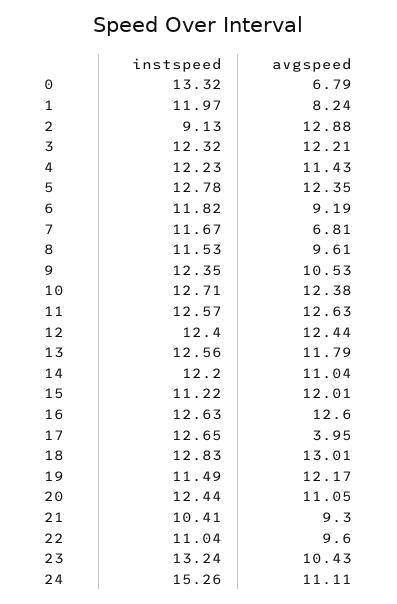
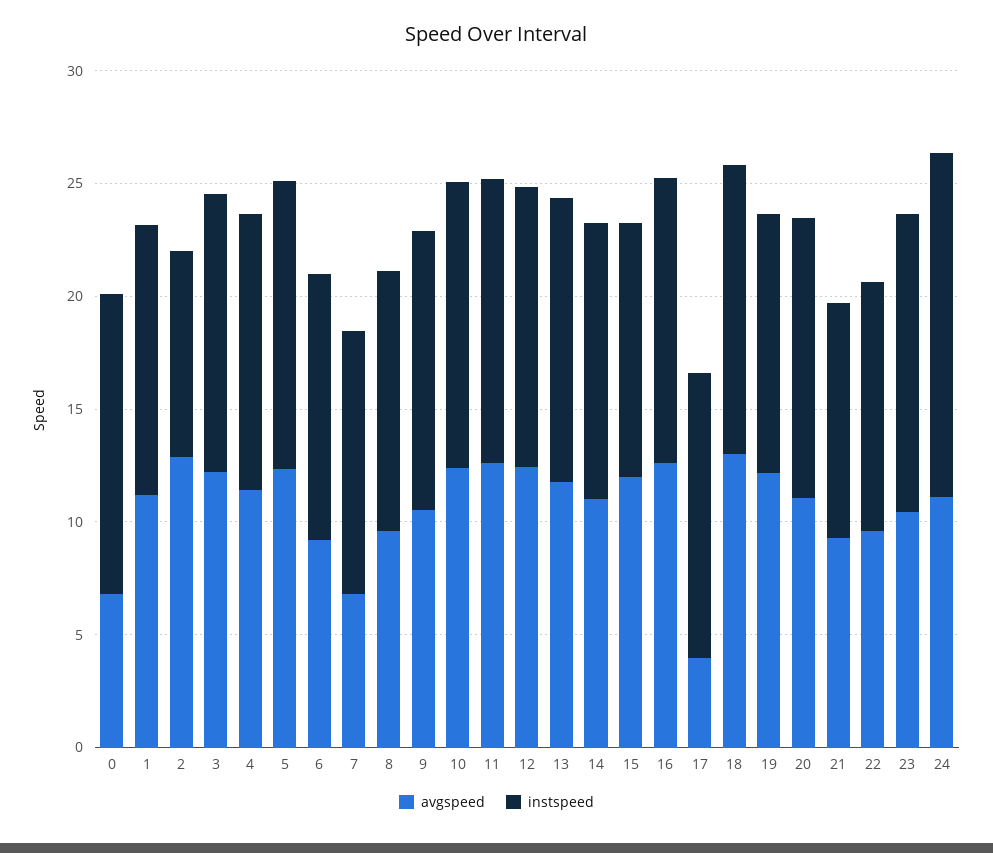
  {
    "instspeed": {
      "0": 13.32,
      "1": 11.97,
      "2": 9.13,
      "3": 12.32,
      "4": 12.23,
      "5": 12.78,
      "6": 11.82,
      "7": 11.67,
      "8": 11.53,
      "9": 12.35,
      "10": 12.71,
      "11": 12.57,
      "12": 12.4,
      "13": 12.56,
      "14": 12.2,
      "15": 11.22,
      "16": 12.63,
      "17": 12.65,
      "18": 12.83,
      "19": 11.49,
      "20": 12.44,
      "21": 10.41,
      "22": 11.04,
      "23": 13.24,
      "24": 15.26
    },
    "avgspeed": {
      "0": 6.79,
-     "1": 8.24,
+     "1": 11,
      "2": 12.88,
      "3": 12.21,
      "4": 11.43,
      "5": 12.35,
      "6": 9.19,
      "7": 6.81,
      "8": 9.61,
      "9": 10.53,
      "10": 12.38,
      "11": 12.63,
      "12": 12.44,
      "13": 11.79,
      "14": 11.04,
      "15": 12.01,
      "16": 12.6,
      "17": 3.95,
      "18": 13.01,
      "19": 12.17,
      "20": 11.05,
      "21": 9.3,
      "22": 9.6,
      "23": 10.43,
      "24": 11.11
    }
  }

